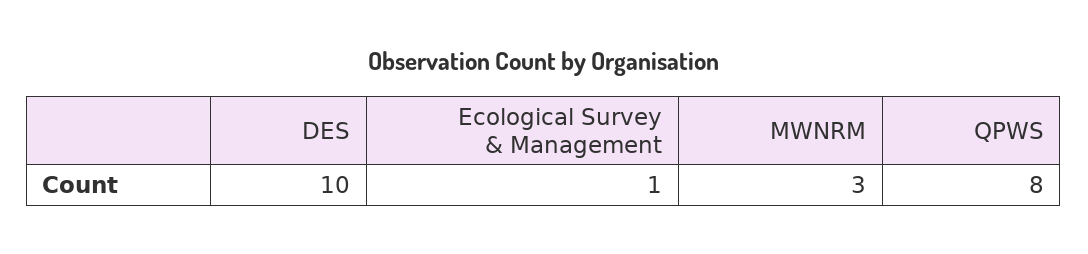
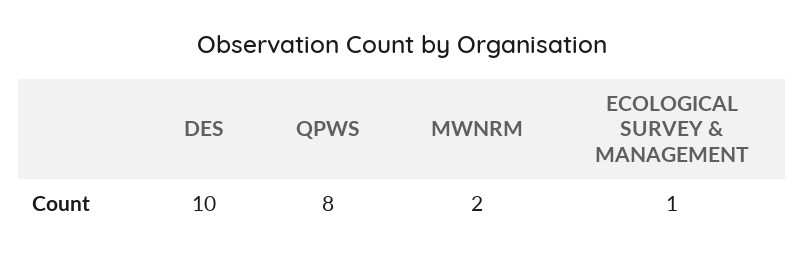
  {
    "DES": 10,
    "Ecological Survey & Management": 1,
-   "MWNRM": 3,
+   "MWNRM": 2,
    "QPWS": 8
  }

